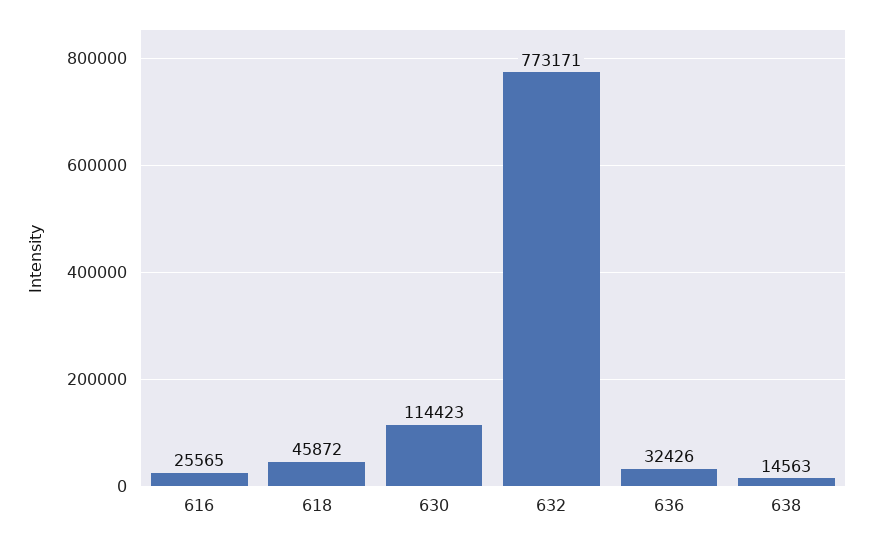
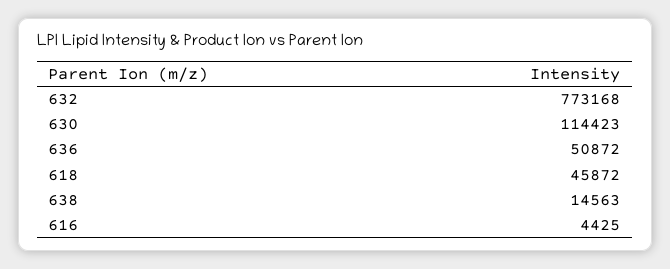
  {
-   "616": 25565,
+   "616": 4425,
    "618": 45872,
    "630": 114423,
-   "632": 773171,
+   "632": 773168,
-   "636": 32426,
+   "636": 50872,
    "638": 14563
  }

